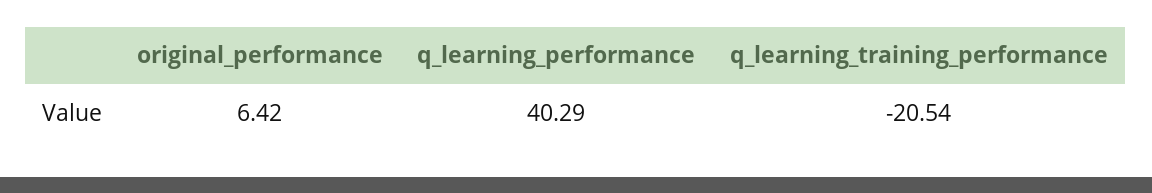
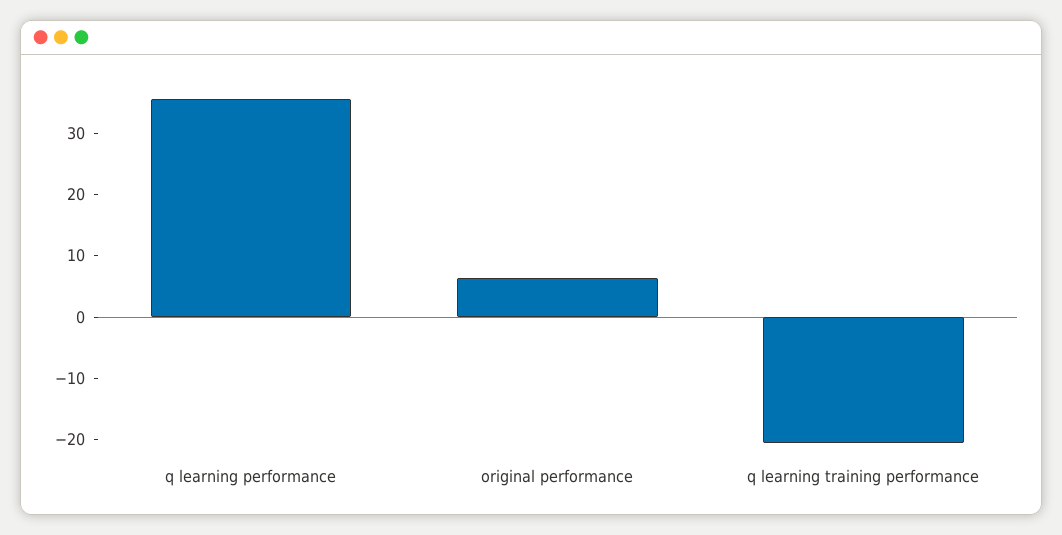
  {
    "original_performance": 6.42,
-   "q_learning_performance": 40.29,
+   "q_learning_performance": 36,
    "q_learning_training_performance": -20.54
  }

